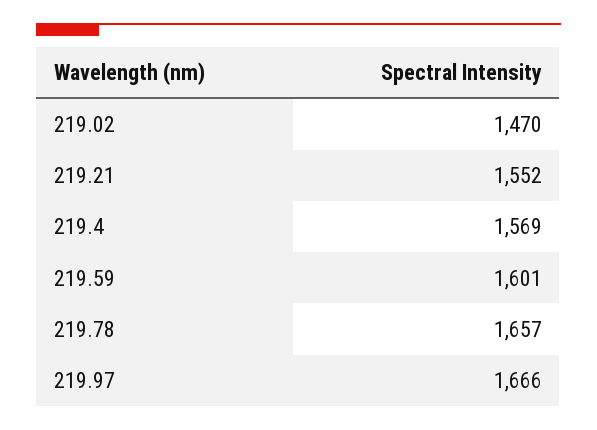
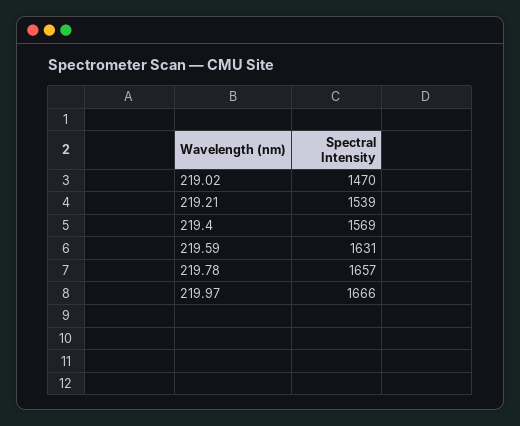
  {
    "219.02": 1470,
-   "219.21": 1552,
+   "219.21": 1539,
    "219.4": 1569,
-   "219.59": 1601,
+   "219.59": 1631,
    "219.78": 1657,
    "219.97": 1666
  }

